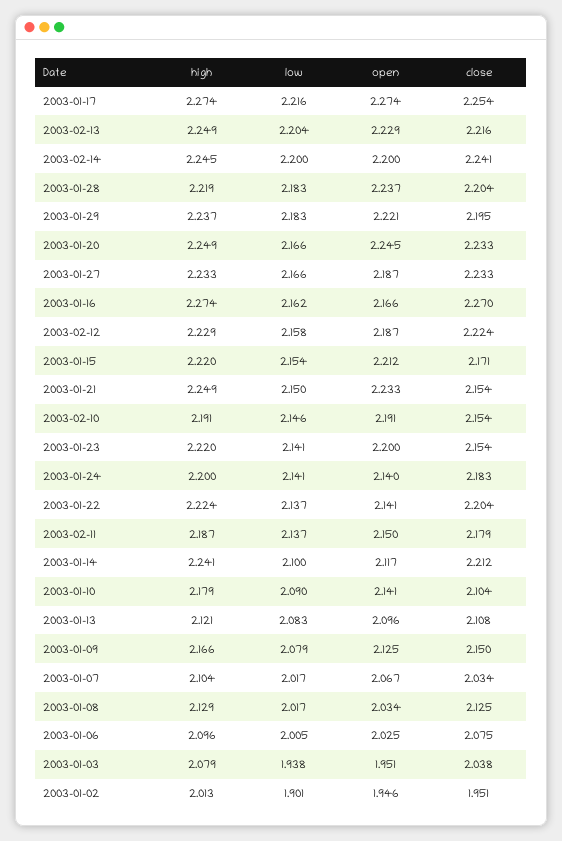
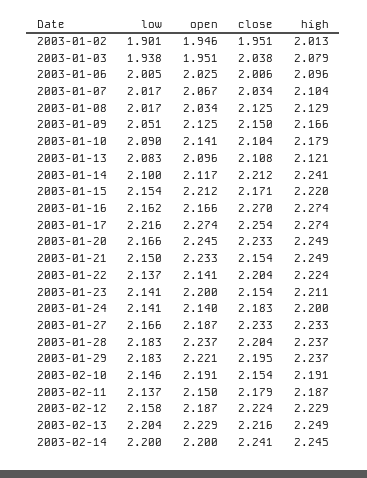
  {
    "high": {
      "2003-01-17": 2.274,
      "2003-02-13": 2.249,
      "2003-02-14": 2.245,
-     "2003-01-28": 2.219,
+     "2003-01-28": 2.237,
      "2003-01-29": 2.237,
      "2003-01-20": 2.249,
      "2003-01-27": 2.233,
      "2003-01-16": 2.274,
      "2003-02-12": 2.229,
      "2003-01-15": 2.22,
      "2003-01-21": 2.249,
      "2003-02-10": 2.191,
-     "2003-01-23": 2.22,
+     "2003-01-23": 2.211,
      "2003-01-24": 2.2,
      "2003-01-22": 2.224,
      "2003-02-11": 2.187,
      "2003-01-14": 2.241,
      "2003-01-10": 2.179,
      "2003-01-13": 2.121,
      "2003-01-09": 2.166,
      "2003-01-07": 2.104,
      "2003-01-08": 2.129,
      "2003-01-06": 2.096,
      "2003-01-03": 2.079,
      "2003-01-02": 2.013
    },
    "low": {
      "2003-01-17": 2.216,
      "2003-02-13": 2.204,
      "2003-02-14": 2.2,
      "2003-01-28": 2.183,
      "2003-01-29": 2.183,
      "2003-01-20": 2.166,
      "2003-01-27": 2.166,
      "2003-01-16": 2.162,
      "2003-02-12": 2.158,
      "2003-01-15": 2.154,
      "2003-01-21": 2.15,
      "2003-02-10": 2.146,
      "2003-01-23": 2.141,
      "2003-01-24": 2.141,
      "2003-01-22": 2.137,
      "2003-02-11": 2.137,
      "2003-01-14": 2.1,
      "2003-01-10": 2.09,
      "2003-01-13": 2.083,
-     "2003-01-09": 2.079,
+     "2003-01-09": 2.051,
      "2003-01-07": 2.017,
      "2003-01-08": 2.017,
      "2003-01-06": 2.005,
      "2003-01-03": 1.938,
      "2003-01-02": 1.901
    },
    "open": {
      "2003-01-17": 2.274,
      "2003-02-13": 2.229,
      "2003-02-14": 2.2,
      "2003-01-28": 2.237,
      "2003-01-29": 2.221,
      "2003-01-20": 2.245,
      "2003-01-27": 2.187,
      "2003-01-16": 2.166,
      "2003-02-12": 2.187,
      "2003-01-15": 2.212,
      "2003-01-21": 2.233,
      "2003-02-10": 2.191,
      "2003-01-23": 2.2,
      "2003-01-24": 2.14,
      "2003-01-22": 2.141,
      "2003-02-11": 2.15,
      "2003-01-14": 2.117,
      "2003-01-10": 2.141,
      "2003-01-13": 2.096,
      "2003-01-09": 2.125,
      "2003-01-07": 2.067,
      "2003-01-08": 2.034,
      "2003-01-06": 2.025,
      "2003-01-03": 1.951,
      "2003-01-02": 1.946
    },
    "close": {
      "2003-01-17": 2.254,
      "2003-02-13": 2.216,
      "2003-02-14": 2.241,
      "2003-01-28": 2.204,
      "2003-01-29": 2.195,
      "2003-01-20": 2.233,
      "2003-01-27": 2.233,
      "2003-01-16": 2.27,
      "2003-02-12": 2.224,
      "2003-01-15": 2.171,
      "2003-01-21": 2.154,
      "2003-02-10": 2.154,
      "2003-01-23": 2.154,
      "2003-01-24": 2.183,
      "2003-01-22": 2.204,
      "2003-02-11": 2.179,
      "2003-01-14": 2.212,
      "2003-01-10": 2.104,
      "2003-01-13": 2.108,
      "2003-01-09": 2.15,
      "2003-01-07": 2.034,
      "2003-01-08": 2.125,
-     "2003-01-06": 2.075,
+     "2003-01-06": 2.006,
      "2003-01-03": 2.038,
      "2003-01-02": 1.951
    }
  }

